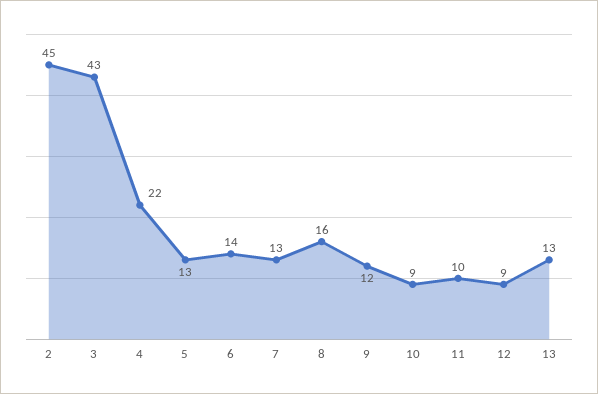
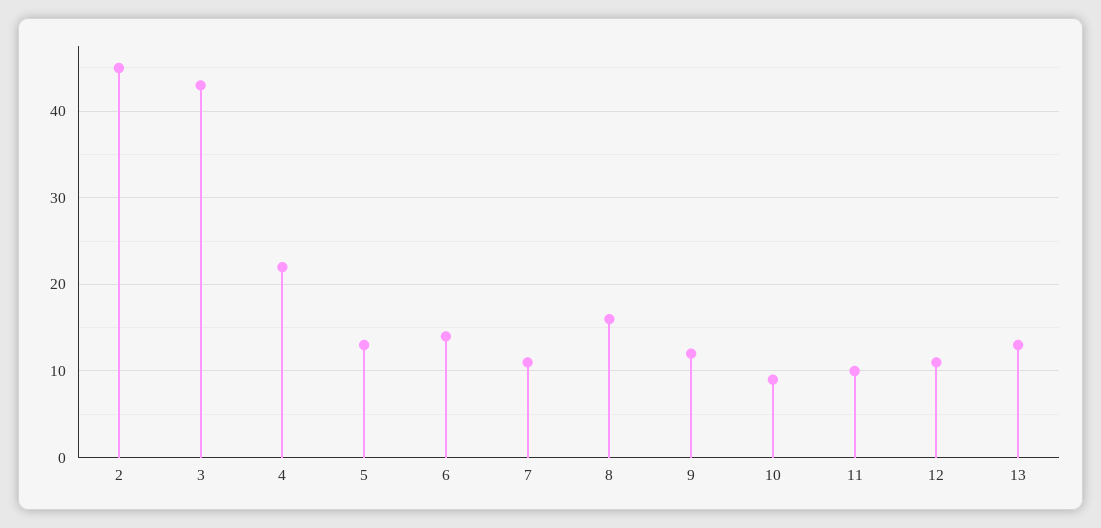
  {
    "2": 45,
    "3": 43,
    "4": 22,
    "5": 13,
    "6": 14,
-   "7": 13,
+   "7": 11,
    "8": 16,
    "9": 12,
    "10": 9,
    "11": 10,
-   "12": 9,
+   "12": 11,
    "13": 13
  }

